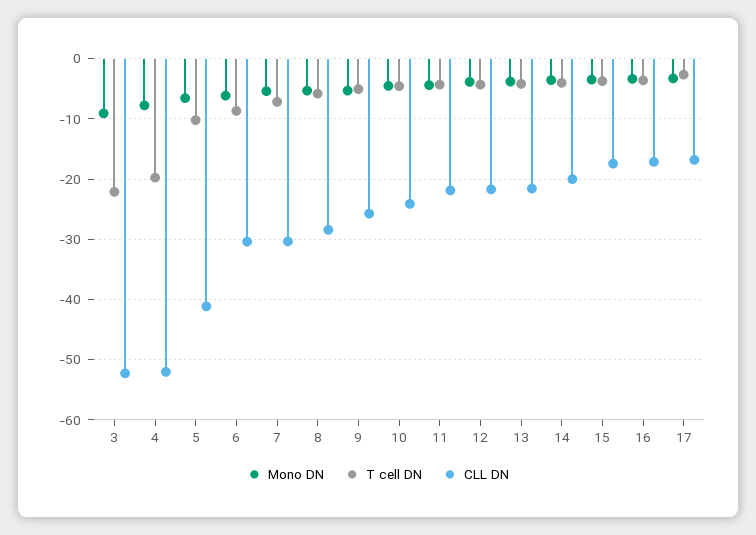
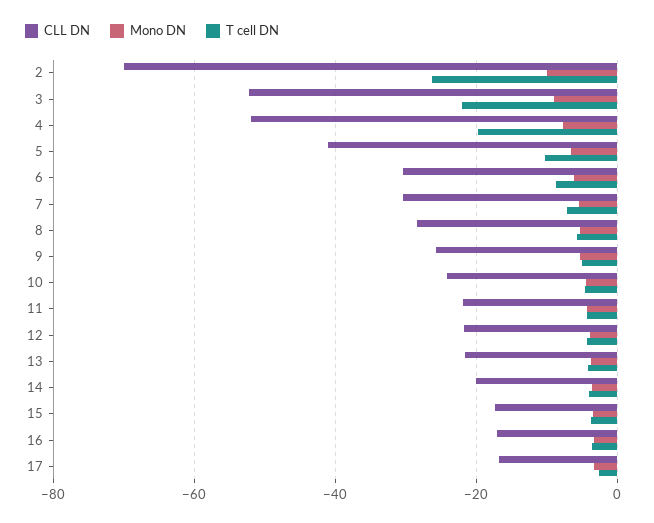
  {
    "Mono DN": {
      "3": -9,
      "4": -8,
      "5": -7,
      "6": -6,
      "7": -5,
      "8": -5,
      "9": -5,
      "10": -4,
      "11": -4,
      "12": -4,
      "13": -4,
      "14": -4,
      "15": -3,
      "16": -3,
-     "17": -3
+     "17": -3,
+     "2": -10
    },
    "T cell DN": {
      "3": -22,
      "4": -20,
      "5": -10,
      "6": -9,
      "7": -7,
      "8": -6,
      "9": -5,
      "10": -5,
      "11": -4,
      "12": -4,
      "13": -4,
      "14": -4,
      "15": -4,
      "16": -4,
-     "17": -3
+     "17": -3,
+     "2": -26
    },
    "CLL DN": {
      "3": -52,
      "4": -52,
      "5": -41,
      "6": -30,
      "7": -30,
      "8": -28,
      "9": -26,
      "10": -24,
      "11": -22,
      "12": -22,
      "13": -22,
      "14": -20,
      "15": -17,
      "16": -17,
-     "17": -17
+     "17": -17,
+     "2": -70
    }
  }

